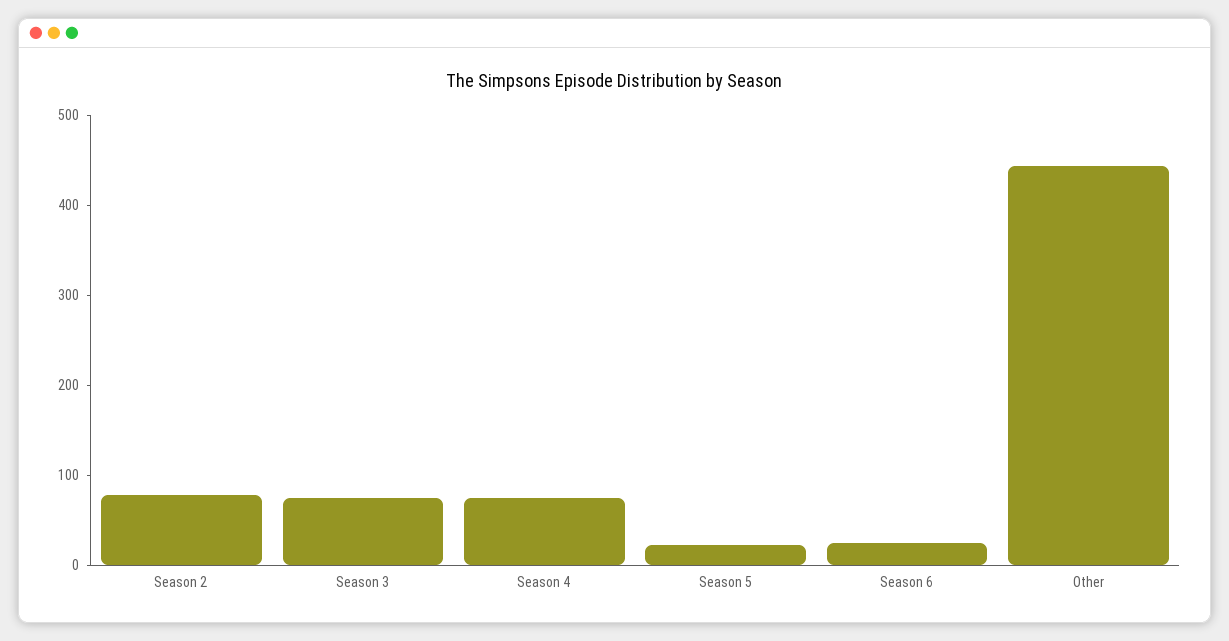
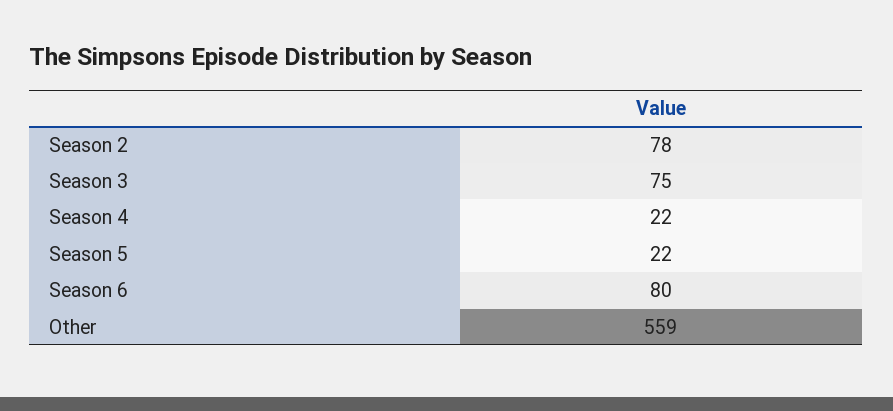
  {
    "Season 2": 78,
    "Season 3": 75,
-   "Season 4": 80,
+   "Season 4": 22,
    "Season 5": 22,
-   "Season 6": 20,
+   "Season 6": 80,
-   "Other": 440
+   "Other": 559
  }

